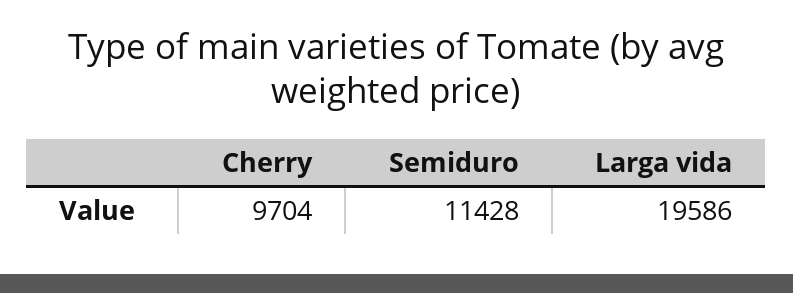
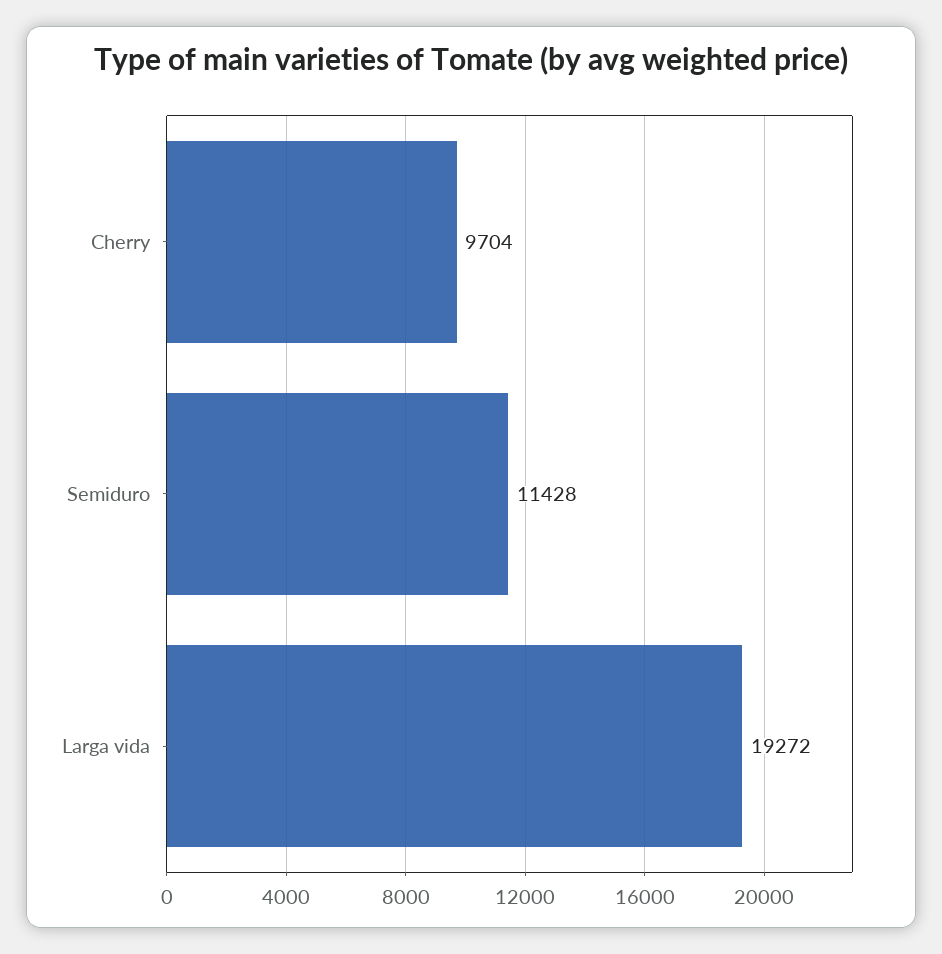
  {
    "Cherry": 9704,
    "Semiduro": 11428,
-   "Larga vida": 19586
+   "Larga vida": 19272
  }

